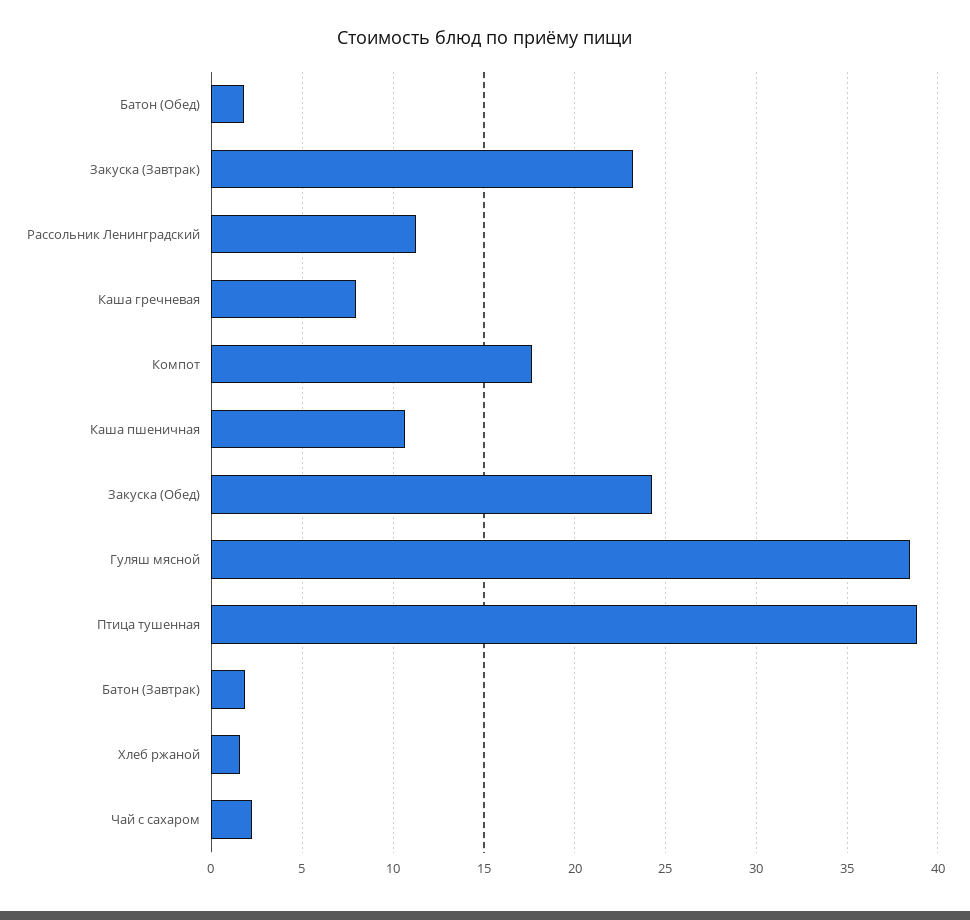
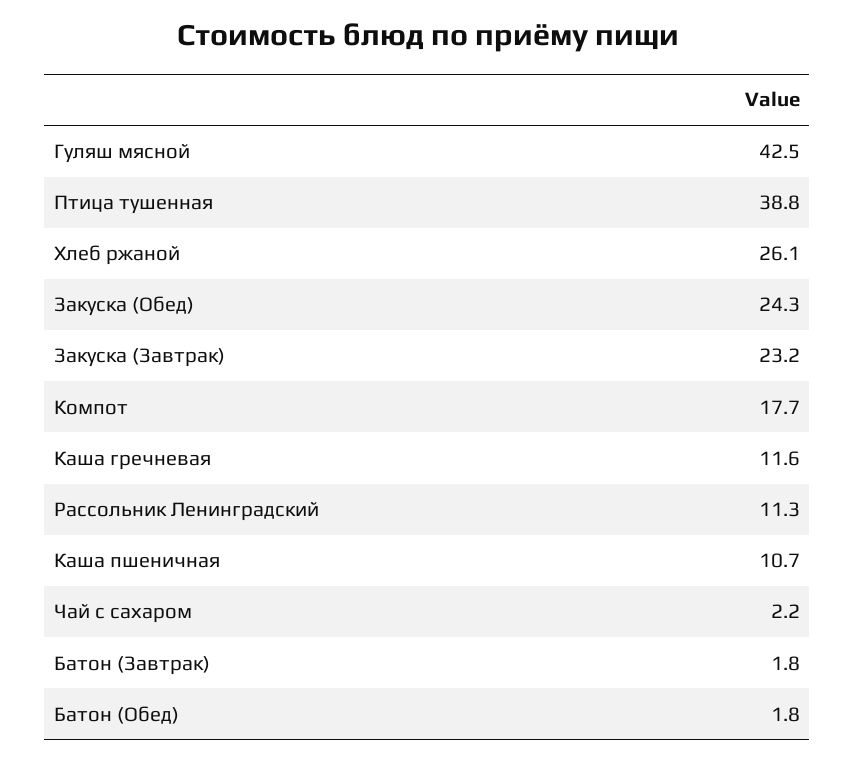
  {
    "Батон (Обед)": 1.8,
    "Закуска (Завтрак)": 23.2,
    "Рассольник Ленинградский": 11.3,
-   "Каша гречневая": 8,
+   "Каша гречневая": 11.6,
    "Компот": 17.7,
    "Каша пшеничная": 10.7,
    "Закуска (Обед)": 24.3,
-   "Гуляш мясной": 38.5,
+   "Гуляш мясной": 42.5,
    "Птица тушенная": 38.8,
    "Батон (Завтрак)": 1.8,
-   "Хлеб ржаной": 1.5,
+   "Хлеб ржаной": 26.1,
    "Чай с сахаром": 2.2
  }

